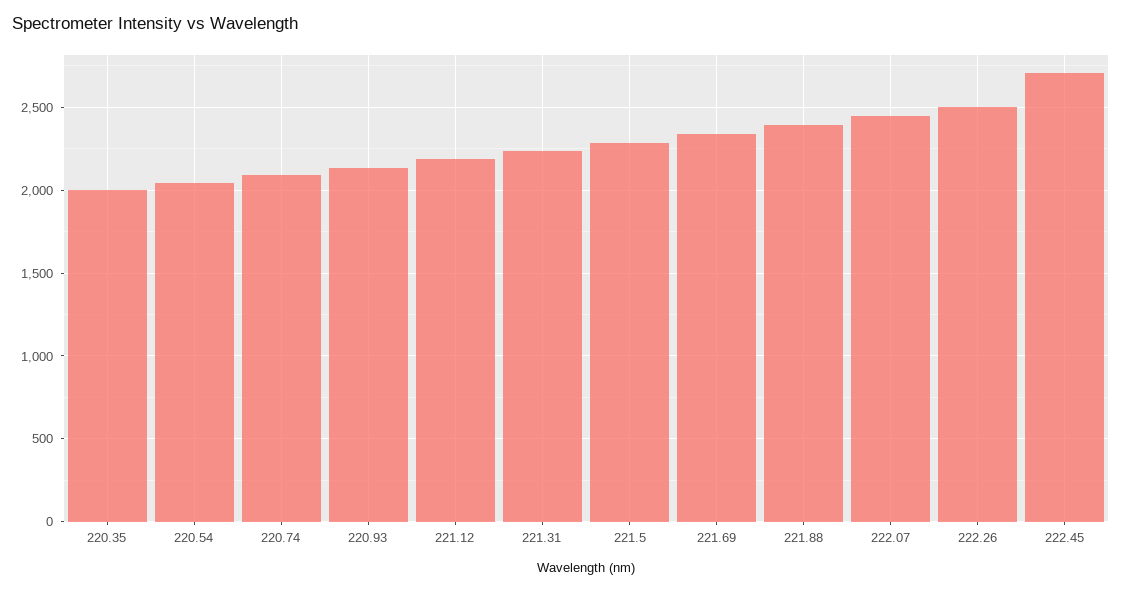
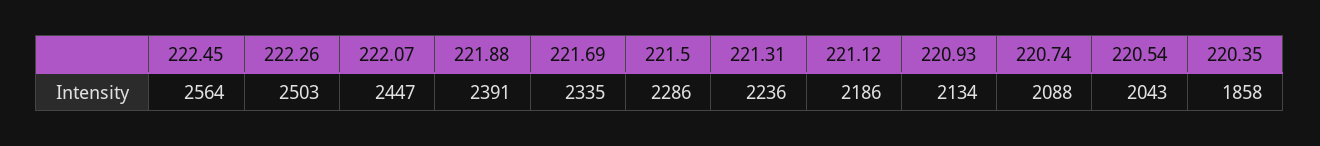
  {
-   "220.35": 2000,
+   "220.35": 1858,
    "220.54": 2043,
    "220.74": 2088,
    "220.93": 2134,
    "221.12": 2186,
    "221.31": 2236,
    "221.5": 2286,
    "221.69": 2335,
    "221.88": 2391,
    "222.07": 2447,
    "222.26": 2503,
-   "222.45": 2700
+   "222.45": 2564
  }

